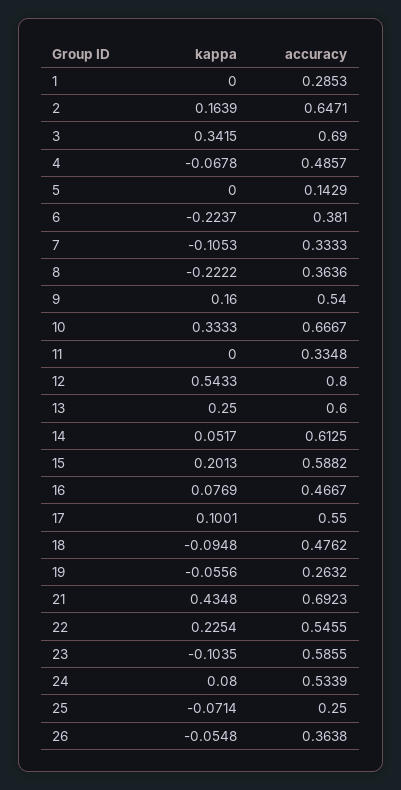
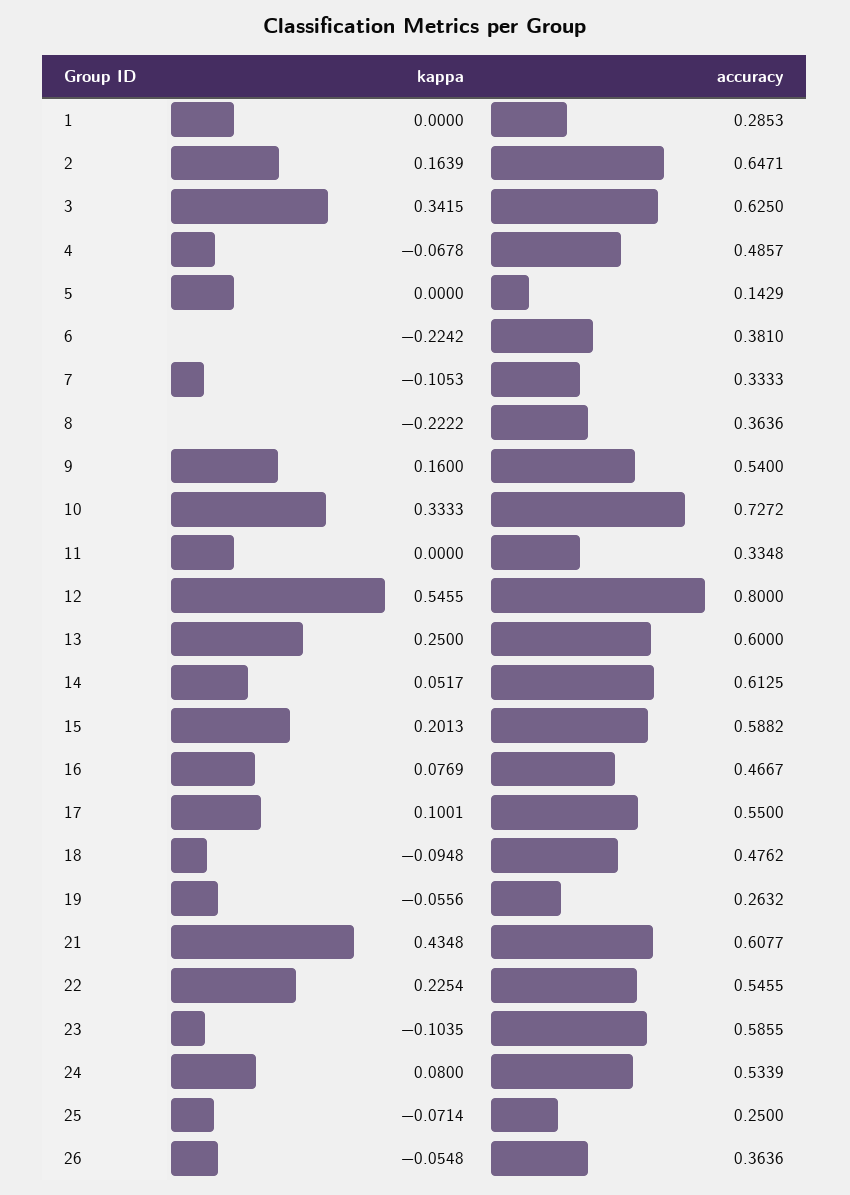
  {
    "kappa": {
      "1": 0,
      "2": 0.1639,
      "3": 0.3415,
      "4": -0.0678,
      "5": 0,
-     "6": -0.2237,
+     "6": -0.2242,
      "7": -0.1053,
      "8": -0.2222,
      "9": 0.16,
      "10": 0.3333,
      "11": 0,
-     "12": 0.5433,
+     "12": 0.5455,
      "13": 0.25,
      "14": 0.0517,
      "15": 0.2013,
      "16": 0.0769,
      "17": 0.1001,
      "18": -0.0948,
      "19": -0.0556,
      "21": 0.4348,
      "22": 0.2254,
      "23": -0.1035,
      "24": 0.08,
      "25": -0.0714,
      "26": -0.0548
    },
    "accuracy": {
      "1": 0.2853,
      "2": 0.6471,
-     "3": 0.69,
+     "3": 0.625,
      "4": 0.4857,
      "5": 0.1429,
      "6": 0.381,
      "7": 0.3333,
      "8": 0.3636,
      "9": 0.54,
-     "10": 0.6667,
+     "10": 0.7272,
      "11": 0.3348,
      "12": 0.8,
      "13": 0.6,
      "14": 0.6125,
      "15": 0.5882,
      "16": 0.4667,
      "17": 0.55,
      "18": 0.4762,
      "19": 0.2632,
-     "21": 0.6923,
+     "21": 0.6077,
      "22": 0.5455,
      "23": 0.5855,
      "24": 0.5339,
      "25": 0.25,
-     "26": 0.3638
+     "26": 0.3636
    }
  }

